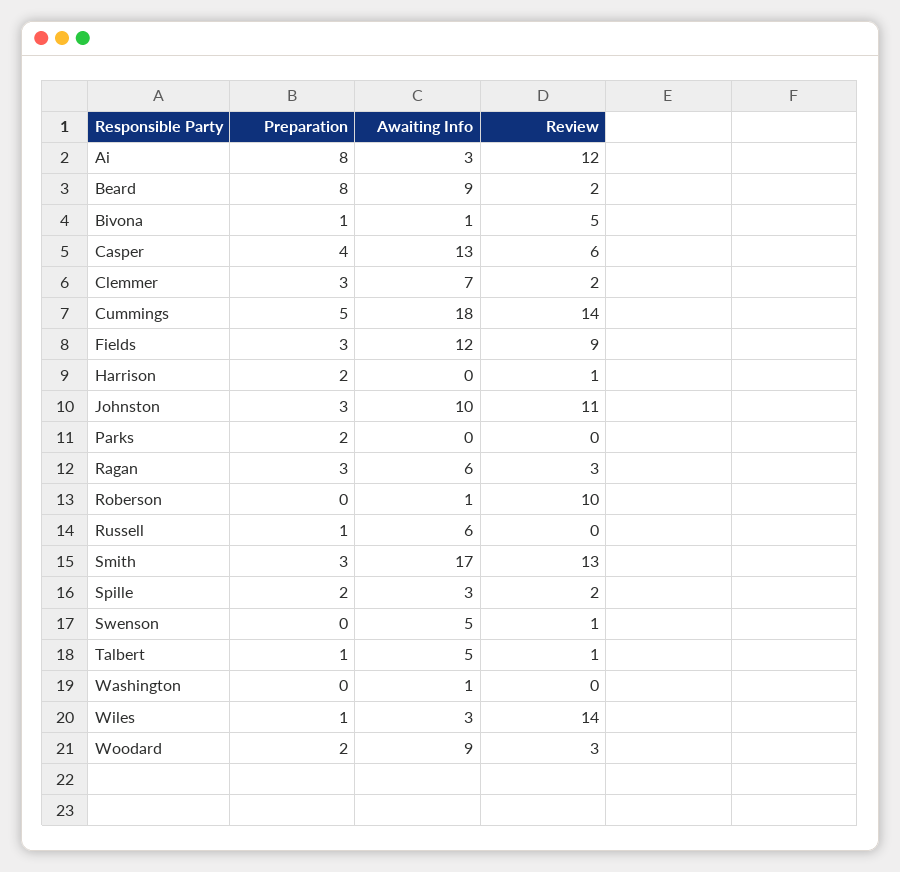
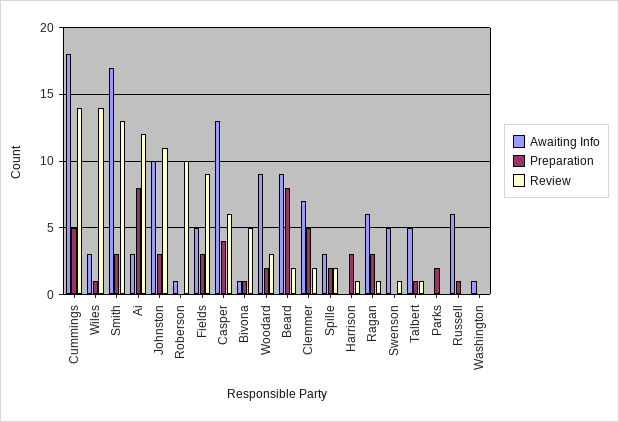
  {
    "Preparation": {
      "Ai": 8,
      "Beard": 8,
      "Bivona": 1,
      "Casper": 4,
-     "Clemmer": 3,
+     "Clemmer": 5,
      "Cummings": 5,
      "Fields": 3,
-     "Harrison": 2,
+     "Harrison": 3,
      "Johnston": 3,
      "Parks": 2,
      "Ragan": 3,
      "Roberson": 0,
      "Russell": 1,
      "Smith": 3,
      "Spille": 2,
      "Swenson": 0,
      "Talbert": 1,
      "Washington": 0,
      "Wiles": 1,
      "Woodard": 2
    },
    "Awaiting Info": {
      "Ai": 3,
      "Beard": 9,
      "Bivona": 1,
      "Casper": 13,
      "Clemmer": 7,
      "Cummings": 18,
-     "Fields": 12,
+     "Fields": 5,
      "Harrison": 0,
      "Johnston": 10,
      "Parks": 0,
      "Ragan": 6,
      "Roberson": 1,
      "Russell": 6,
      "Smith": 17,
      "Spille": 3,
      "Swenson": 5,
      "Talbert": 5,
      "Washington": 1,
      "Wiles": 3,
      "Woodard": 9
    },
    "Review": {
      "Ai": 12,
      "Beard": 2,
      "Bivona": 5,
      "Casper": 6,
      "Clemmer": 2,
      "Cummings": 14,
      "Fields": 9,
      "Harrison": 1,
      "Johnston": 11,
      "Parks": 0,
-     "Ragan": 3,
+     "Ragan": 1,
      "Roberson": 10,
      "Russell": 0,
      "Smith": 13,
      "Spille": 2,
      "Swenson": 1,
      "Talbert": 1,
      "Washington": 0,
      "Wiles": 14,
      "Woodard": 3
    }
  }

